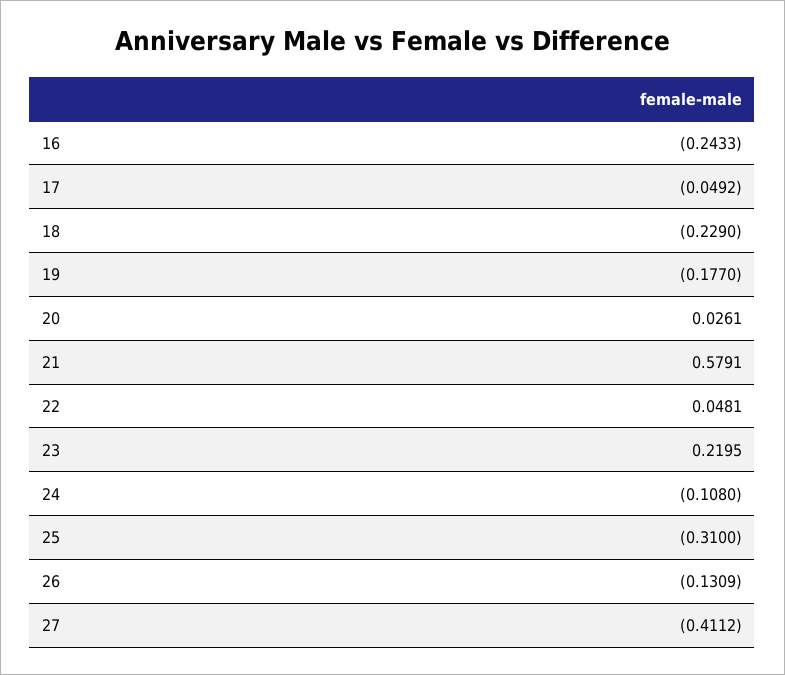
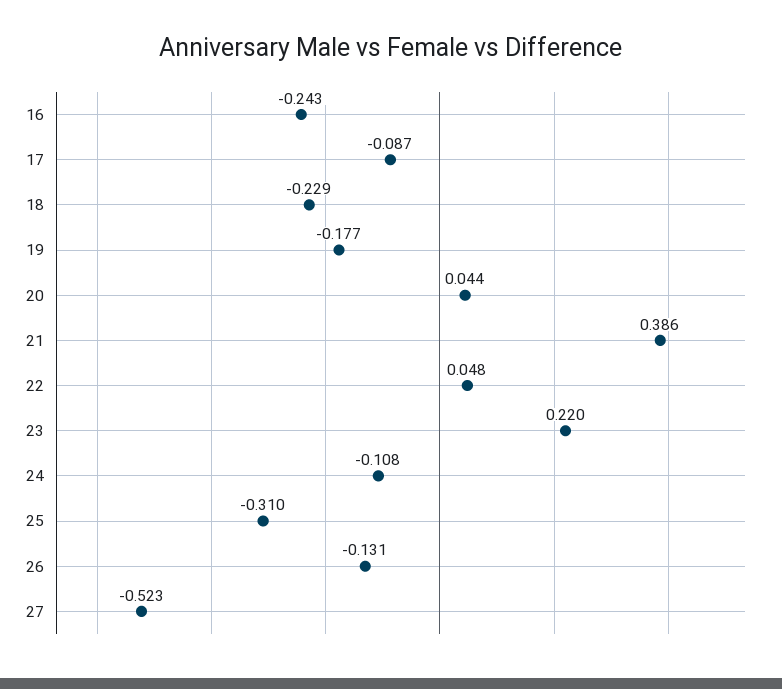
  {
    "16": -0.2433,
-   "17": -0.0492,
+   "17": -0.087,
    "18": -0.229,
    "19": -0.177,
-   "20": 0.0261,
+   "20": 0.044,
-   "21": 0.5791,
+   "21": 0.386,
    "22": 0.0481,
    "23": 0.2195,
    "24": -0.108,
    "25": -0.31,
    "26": -0.1309,
-   "27": -0.4112
+   "27": -0.523
  }

